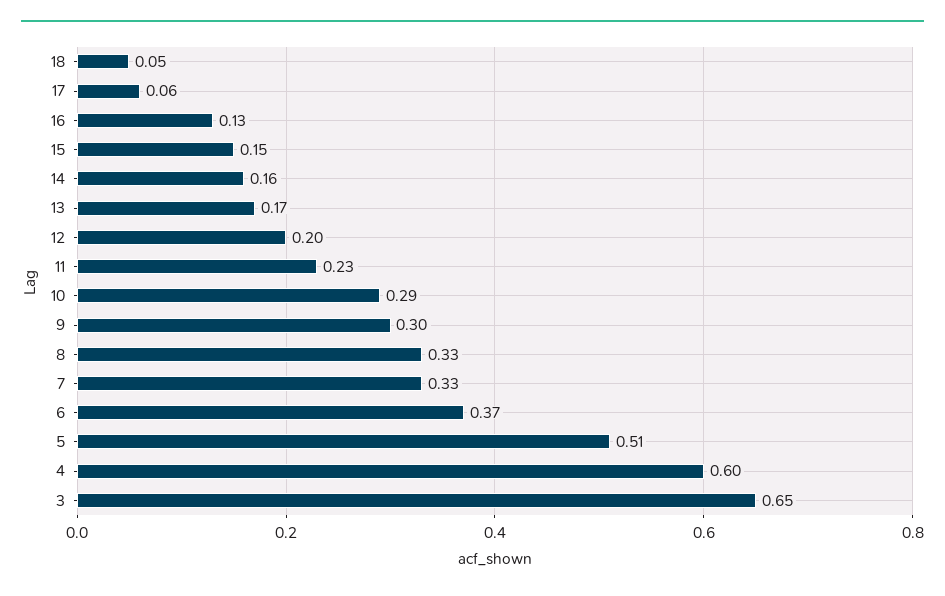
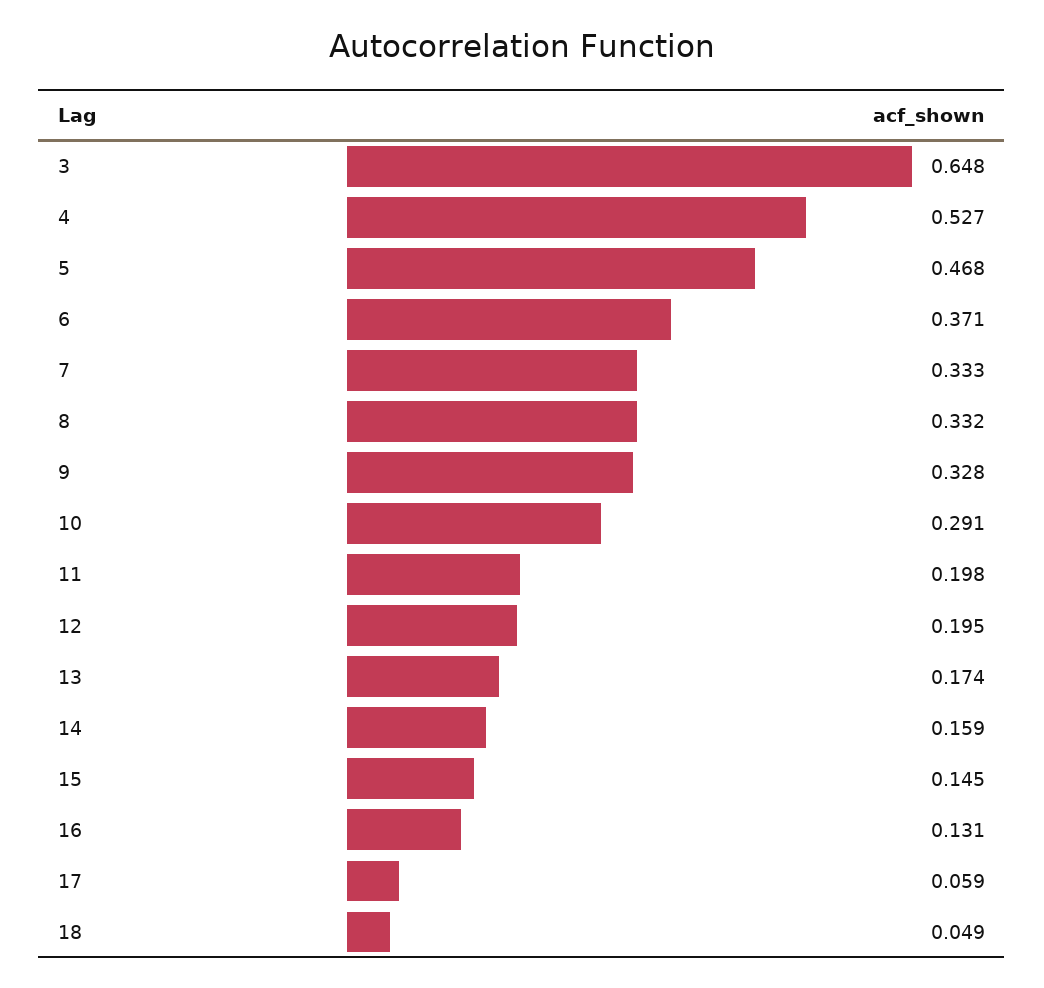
  {
    "18": 0.049,
    "17": 0.059,
    "16": 0.131,
    "15": 0.145,
    "14": 0.159,
    "13": 0.174,
    "12": 0.195,
-   "11": 0.23,
+   "11": 0.198,
    "10": 0.291,
-   "9": 0.3,
+   "9": 0.328,
    "8": 0.332,
    "7": 0.333,
    "6": 0.371,
-   "5": 0.51,
+   "5": 0.468,
-   "4": 0.6,
+   "4": 0.527,
    "3": 0.648
  }

